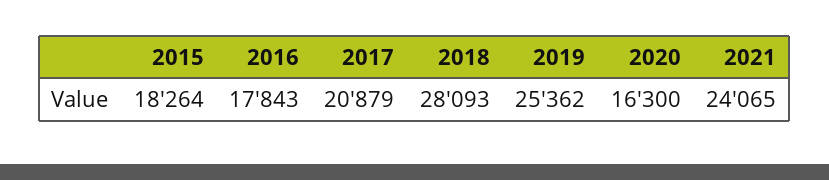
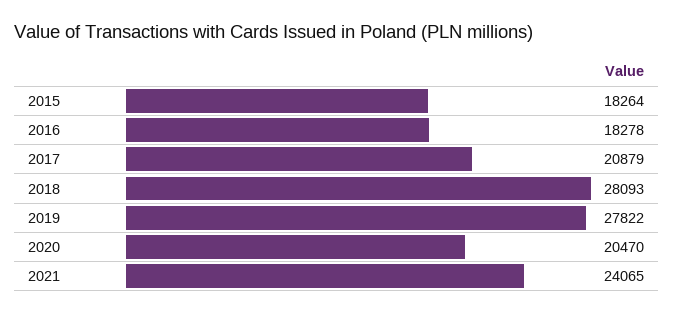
  {
    "2015": 18264,
-   "2016": 17843,
+   "2016": 18278,
    "2017": 20879,
    "2018": 28093,
-   "2019": 25362,
+   "2019": 27822,
-   "2020": 16300,
+   "2020": 20470,
    "2021": 24065
  }

